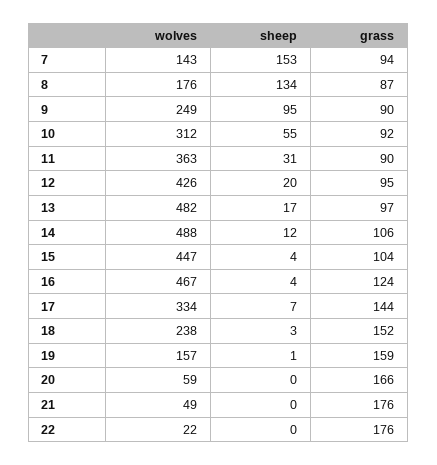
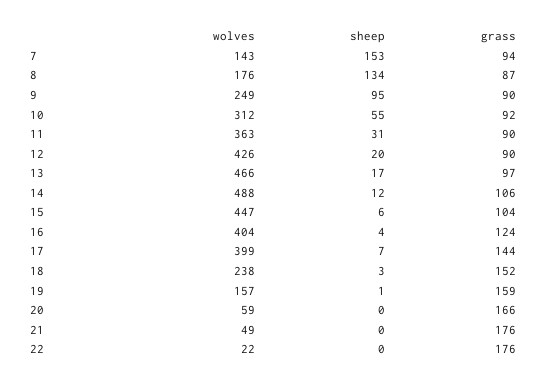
  {
    "wolves": {
      "7": 143,
      "8": 176,
      "9": 249,
      "10": 312,
      "11": 363,
      "12": 426,
-     "13": 482,
+     "13": 466,
      "14": 488,
      "15": 447,
-     "16": 467,
+     "16": 404,
-     "17": 334,
+     "17": 399,
      "18": 238,
      "19": 157,
      "20": 59,
      "21": 49,
      "22": 22
    },
    "sheep": {
      "7": 153,
      "8": 134,
      "9": 95,
      "10": 55,
      "11": 31,
      "12": 20,
      "13": 17,
      "14": 12,
-     "15": 4,
+     "15": 6,
      "16": 4,
      "17": 7,
      "18": 3,
      "19": 1,
      "20": 0,
      "21": 0,
      "22": 0
    },
    "grass": {
      "7": 94,
      "8": 87,
      "9": 90,
      "10": 92,
      "11": 90,
-     "12": 95,
+     "12": 90,
      "13": 97,
      "14": 106,
      "15": 104,
      "16": 124,
      "17": 144,
      "18": 152,
      "19": 159,
      "20": 166,
      "21": 176,
      "22": 176
    }
  }

